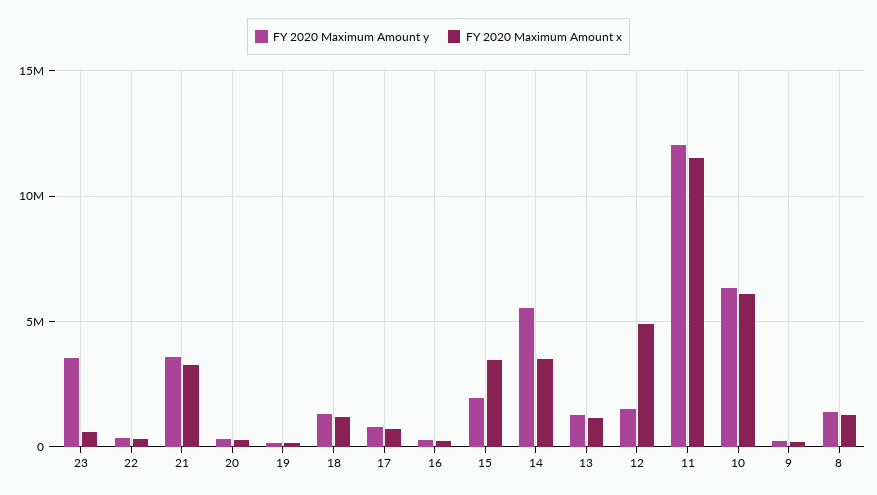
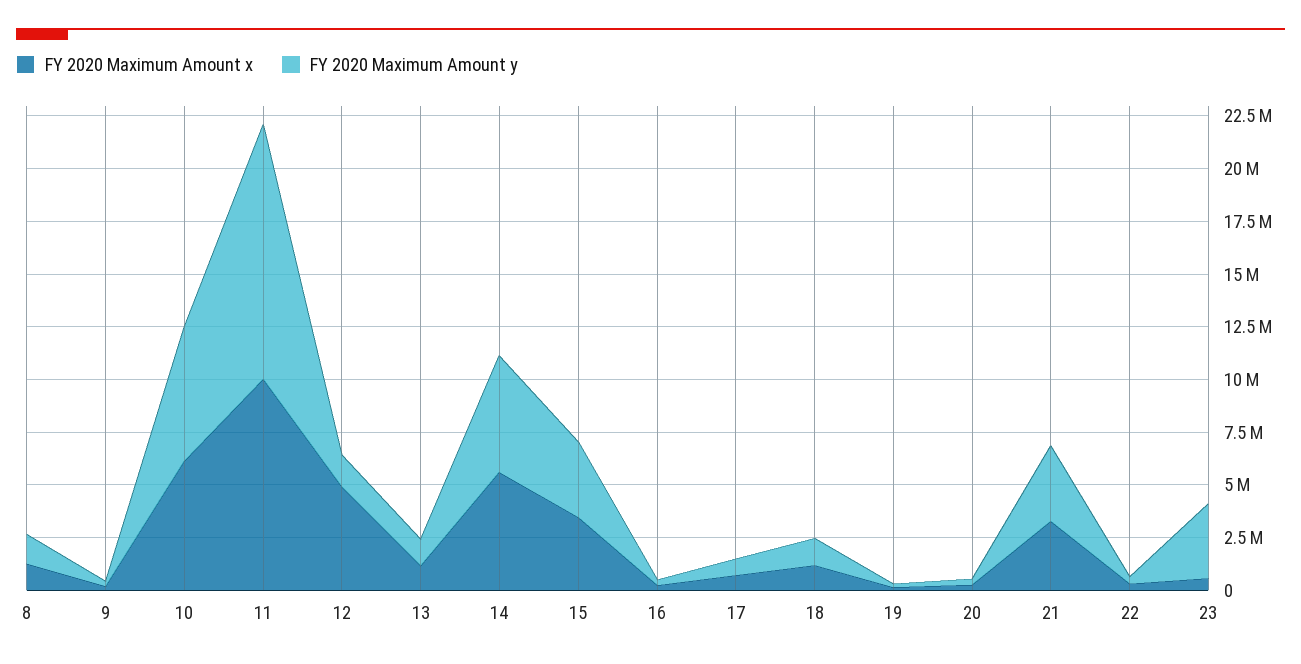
  {
    "FY 2020 Maximum Amount y": {
      "23": 3500000,
      "22": 500000,
      "21": 3500000,
      "20": 500000,
      "19": 0,
      "18": 1500000,
      "17": 1000000,
      "16": 500000,
-     "15": 2000000,
+     "15": 3500000,
      "14": 5500000,
      "13": 1500000,
      "12": 1500000,
      "11": 12000000,
      "10": 6500000,
      "9": 0,
      "8": 1500000
    },
    "FY 2020 Maximum Amount x": {
      "23": 500000,
      "22": 500000,
      "21": 3500000,
      "20": 500000,
      "19": 0,
      "18": 1000000,
      "17": 500000,
      "16": 0,
      "15": 3500000,
-     "14": 3500000,
+     "14": 5500000,
      "13": 1000000,
      "12": 5000000,
-     "11": 11500000,
+     "11": 10000000,
      "10": 6000000,
      "9": 0,
      "8": 1500000
    }
  }

